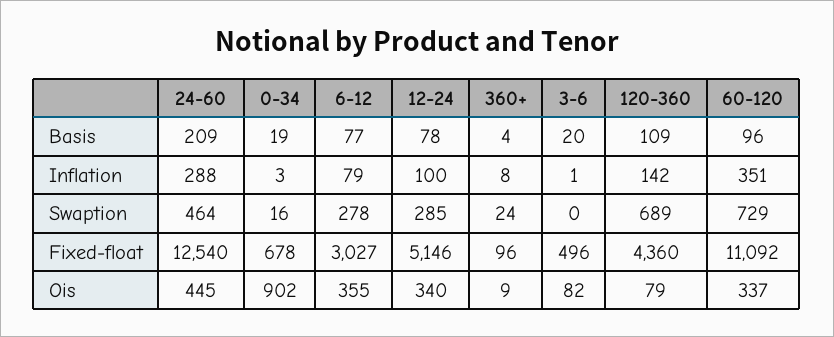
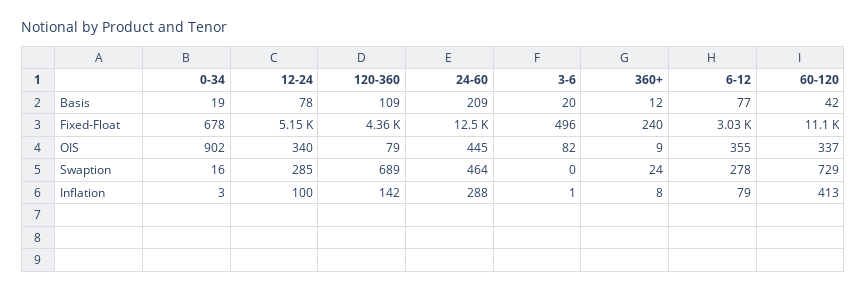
  {
    "24-60": {
      "Basis": 209,
      "Inflation": 288,
      "Swaption": 464,
      "Fixed-float": 12540,
      "Ois": 445
    },
    "0-34": {
      "Basis": 19,
      "Inflation": 3,
      "Swaption": 16,
      "Fixed-float": 678,
      "Ois": 902
    },
    "6-12": {
      "Basis": 77,
      "Inflation": 79,
      "Swaption": 278,
      "Fixed-float": 3027,
      "Ois": 355
    },
    "12-24": {
      "Basis": 78,
      "Inflation": 100,
      "Swaption": 285,
      "Fixed-float": 5146,
      "Ois": 340
    },
    "360+": {
-     "Basis": 4,
+     "Basis": 12,
      "Inflation": 8,
      "Swaption": 24,
-     "Fixed-float": 96,
+     "Fixed-float": 240,
      "Ois": 9
    },
    "3-6": {
      "Basis": 20,
      "Inflation": 1,
      "Swaption": 0,
      "Fixed-float": 496,
      "Ois": 82
    },
    "120-360": {
      "Basis": 109,
      "Inflation": 142,
      "Swaption": 689,
      "Fixed-float": 4360,
      "Ois": 79
    },
    "60-120": {
-     "Basis": 96,
+     "Basis": 42,
-     "Inflation": 351,
+     "Inflation": 413,
      "Swaption": 729,
      "Fixed-float": 11092,
      "Ois": 337
    }
  }

